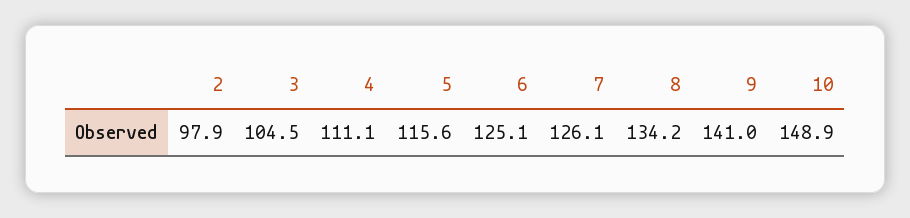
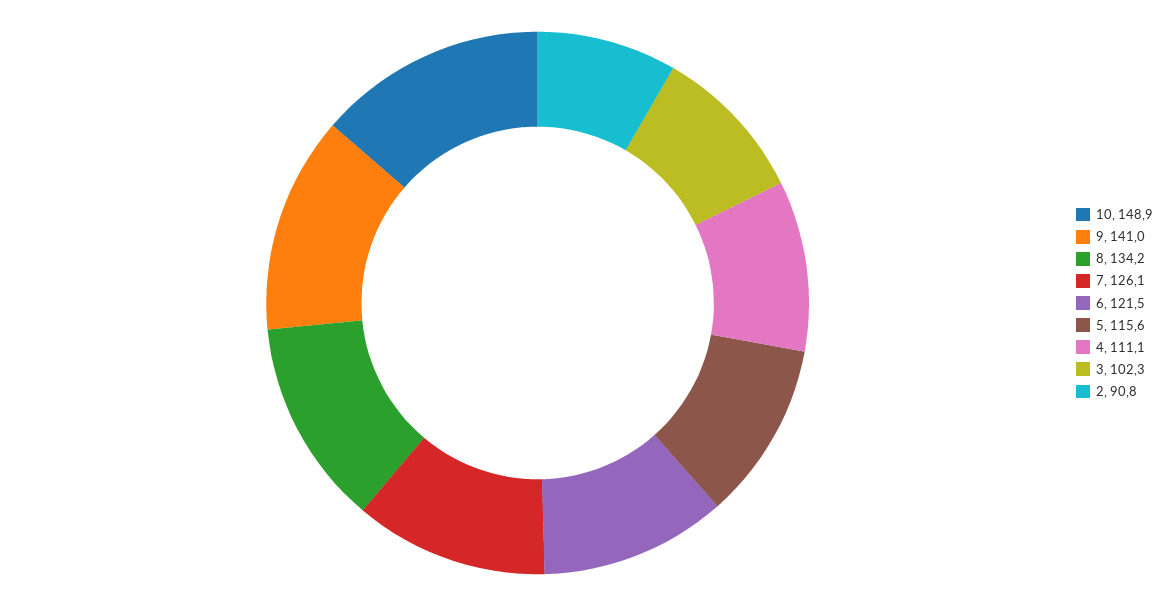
  {
-   "2": 97.9,
+   "2": 90.8,
-   "3": 104.5,
+   "3": 102.3,
    "4": 111.1,
    "5": 115.6,
-   "6": 125.1,
+   "6": 121.5,
    "7": 126.1,
    "8": 134.2,
    "9": 141,
    "10": 148.9
  }

